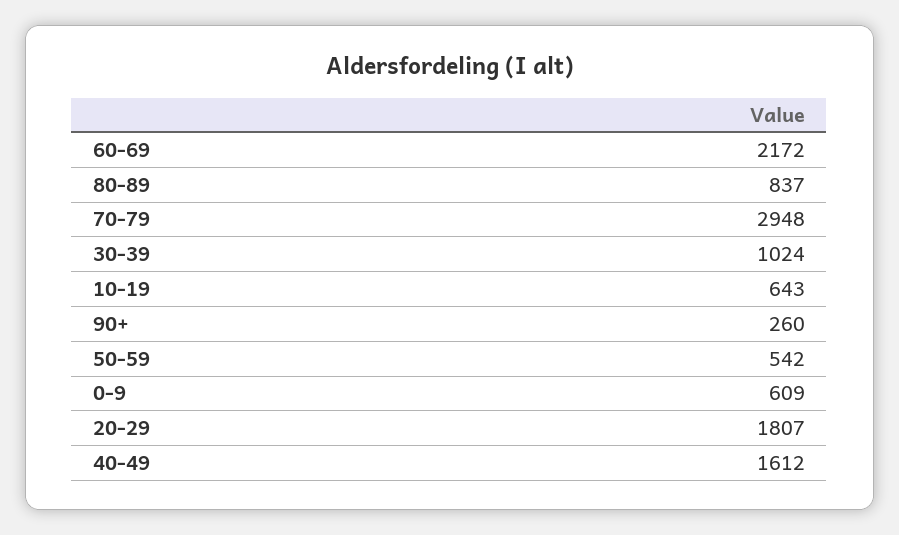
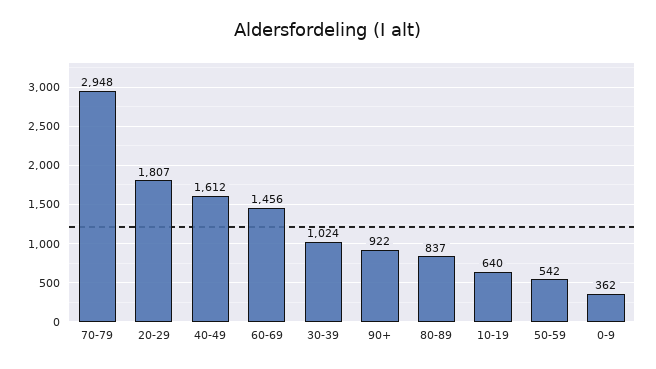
  {
-   "60-69": 2172,
+   "60-69": 1456,
    "80-89": 837,
    "70-79": 2948,
    "30-39": 1024,
-   "10-19": 643,
+   "10-19": 640,
-   "90+": 260,
+   "90+": 922,
    "50-59": 542,
-   "0-9": 609,
+   "0-9": 362,
    "20-29": 1807,
    "40-49": 1612
  }

